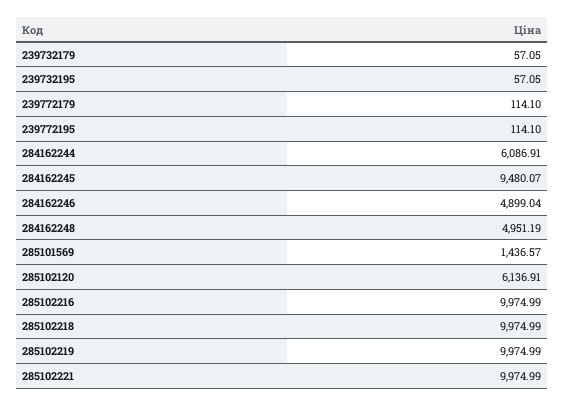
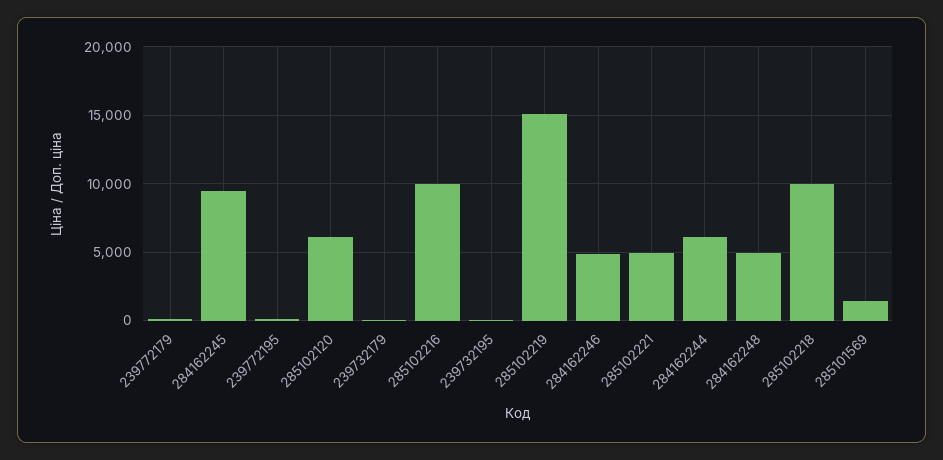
  {
    "239732179": 57.05,
    "239732195": 57.05,
    "239772179": 114.1,
    "239772195": 114.1,
    "284162244": 6086.91,
    "284162245": 9480.07,
    "284162246": 4899.04,
    "284162248": 4951.19,
    "285101569": 1436.57,
    "285102120": 6136.91,
    "285102216": 9974.99,
    "285102218": 9974.99,
-   "285102219": 9974.99,
+   "285102219": 15000,
-   "285102221": 9974.99
+   "285102221": 5000
  }

